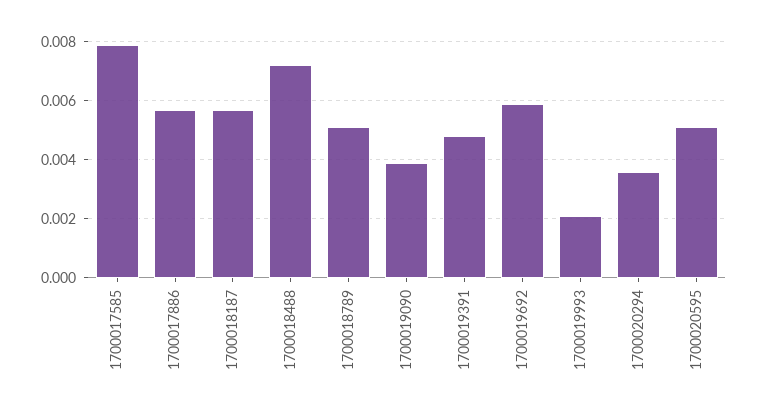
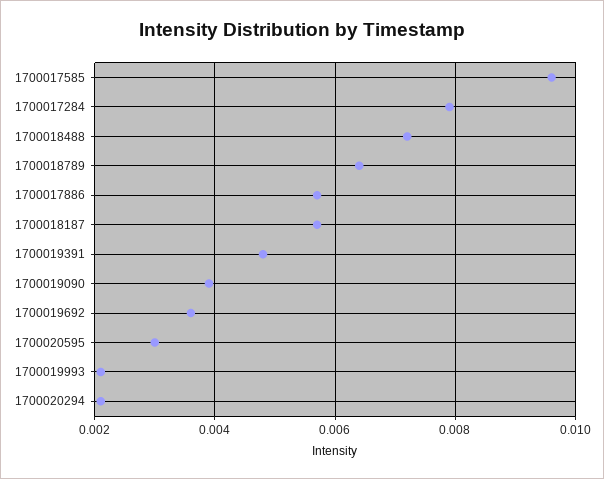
  {
-   "1700017585": 0.008,
+   "1700017585": 0.0095,
    "1700017886": 0.0055,
    "1700018187": 0.0055,
    "1700018488": 0.007,
-   "1700018789": 0.005,
+   "1700018789": 0.0065,
    "1700019090": 0.004,
    "1700019391": 0.005,
-   "1700019692": 0.006,
+   "1700019692": 0.0035,
    "1700019993": 0.002,
-   "1700020294": 0.0035,
+   "1700020294": 0.002,
-   "1700020595": 0.005
+   "1700020595": 0.003,
+   "1700017284": 0.008
  }

